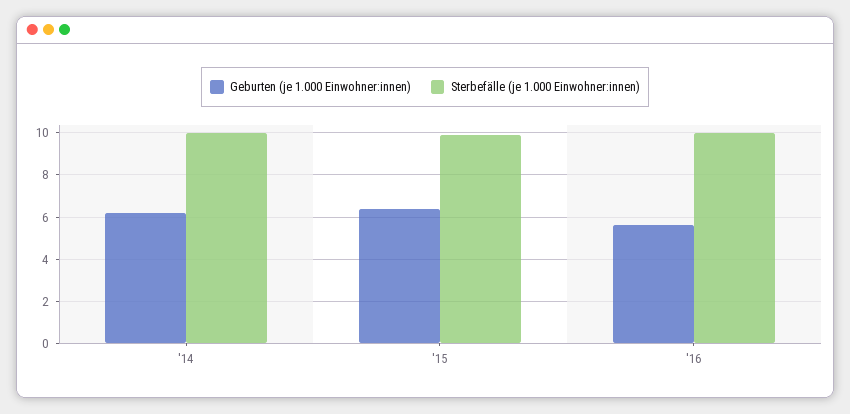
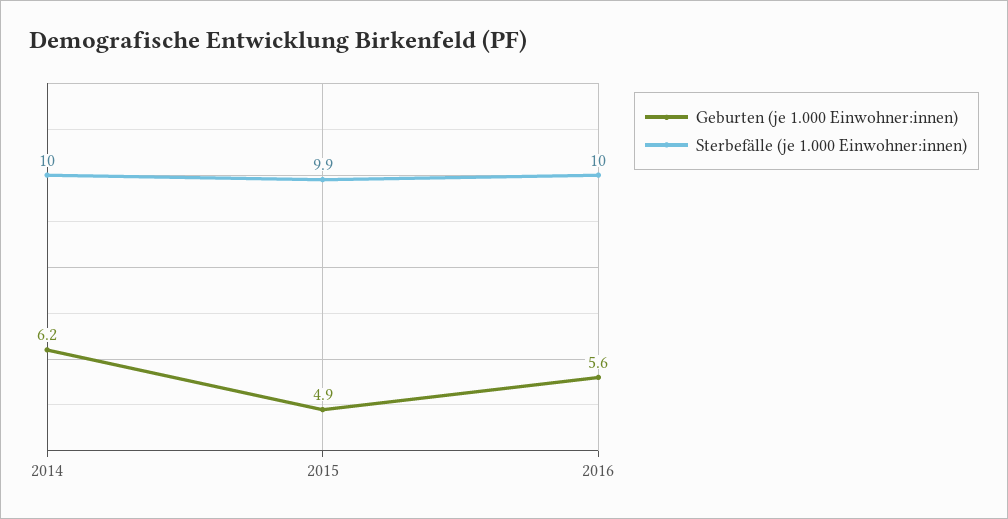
  {
    "Geburten (je 1.000 Einwohner:innen)": {
      "'14": 6.2,
-     "'15": 6.5,
+     "'15": 4.9,
      "'16": 5.6
    },
    "Sterbefälle (je 1.000 Einwohner:innen)": {
      "'14": 10,
      "'15": 9.9,
      "'16": 10
    }
  }

